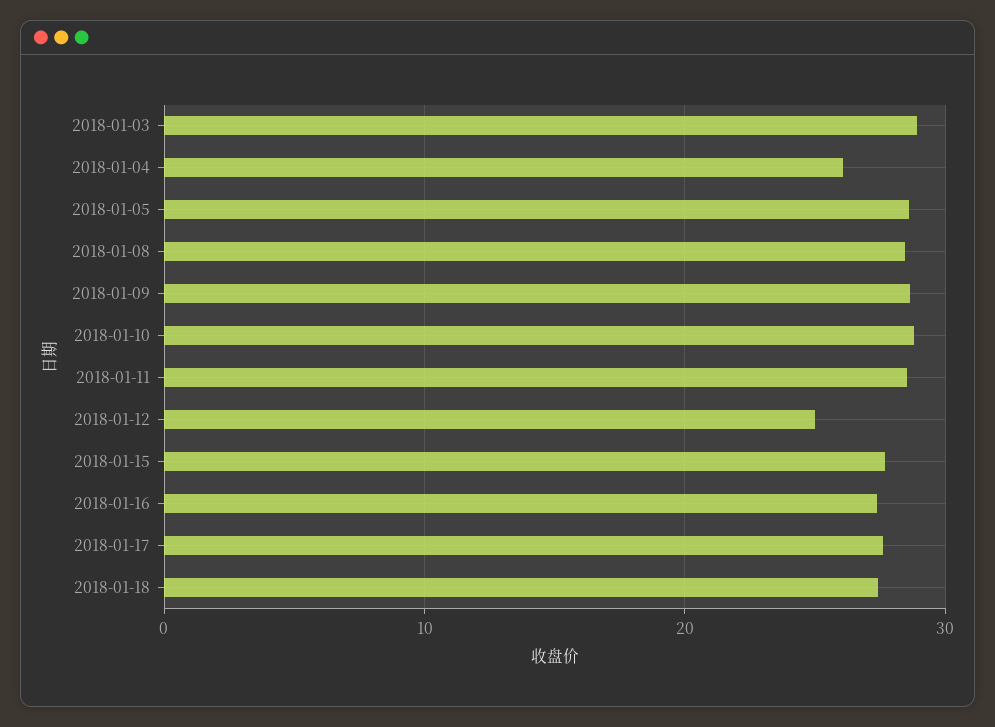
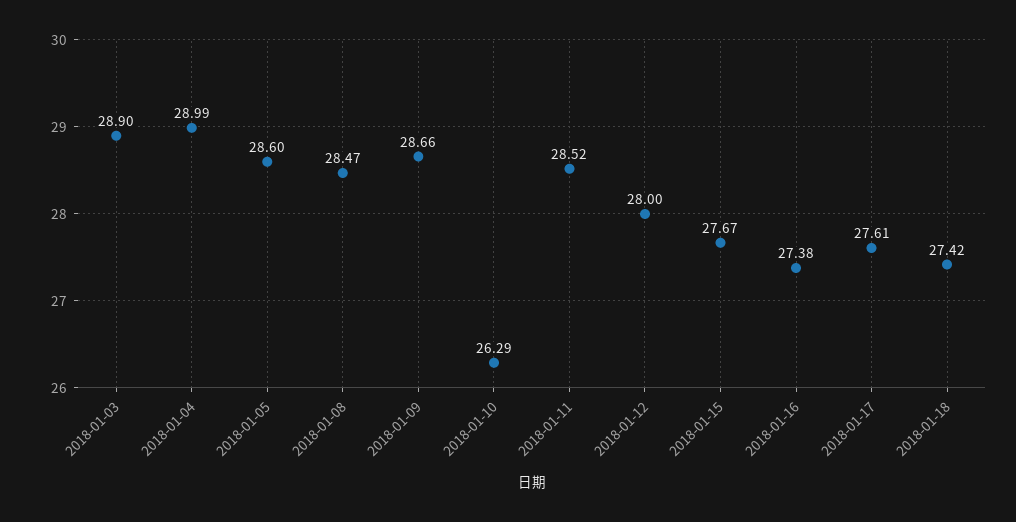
  {
    "2018-01-03": 28.9,
-   "2018-01-04": 26,
+   "2018-01-04": 28.99,
    "2018-01-05": 28.6,
    "2018-01-08": 28.47,
    "2018-01-09": 28.66,
-   "2018-01-10": 29,
+   "2018-01-10": 26.29,
    "2018-01-11": 28.52,
-   "2018-01-12": 25,
+   "2018-01-12": 28,
    "2018-01-15": 27.67,
    "2018-01-16": 27.38,
    "2018-01-17": 27.61,
    "2018-01-18": 27.42
  }

